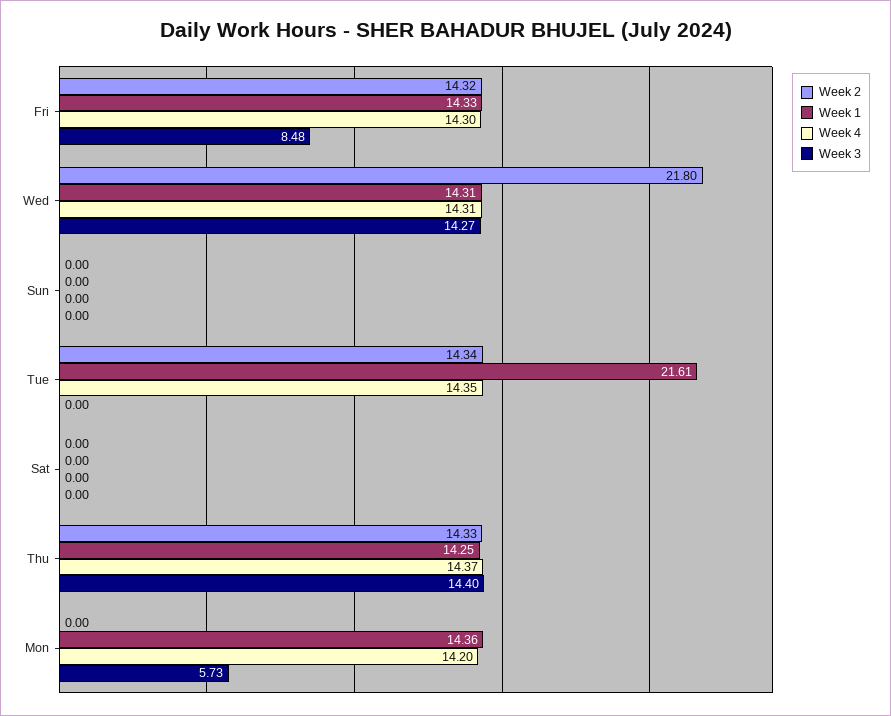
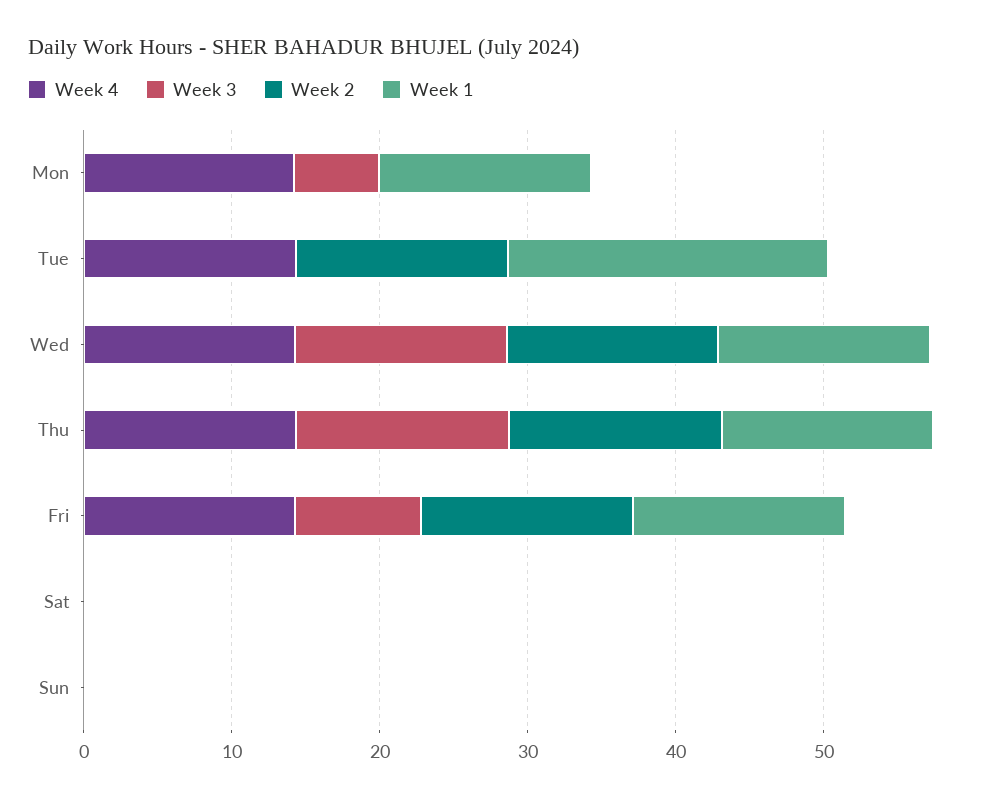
  {
    "Week 2": {
      "Fri": 14.32,
-     "Wed": 21.8,
+     "Wed": 14,
      "Sun": 0,
      "Tue": 14.34,
      "Sat": 0,
      "Thu": 14.33,
      "Mon": 0
    },
    "Week 1": {
      "Fri": 14.33,
      "Wed": 14.31,
      "Sun": 0,
      "Tue": 21.61,
      "Sat": 0,
      "Thu": 14.25,
      "Mon": 14.36
    },
    "Week 4": {
      "Fri": 14.3,
      "Wed": 14.31,
      "Sun": 0,
      "Tue": 14.35,
      "Sat": 0,
      "Thu": 14.37,
      "Mon": 14.2
    },
    "Week 3": {
      "Fri": 8.48,
      "Wed": 14.27,
      "Sun": 0,
      "Tue": 0,
      "Sat": 0,
      "Thu": 14.4,
      "Mon": 5.73
    }
  }

